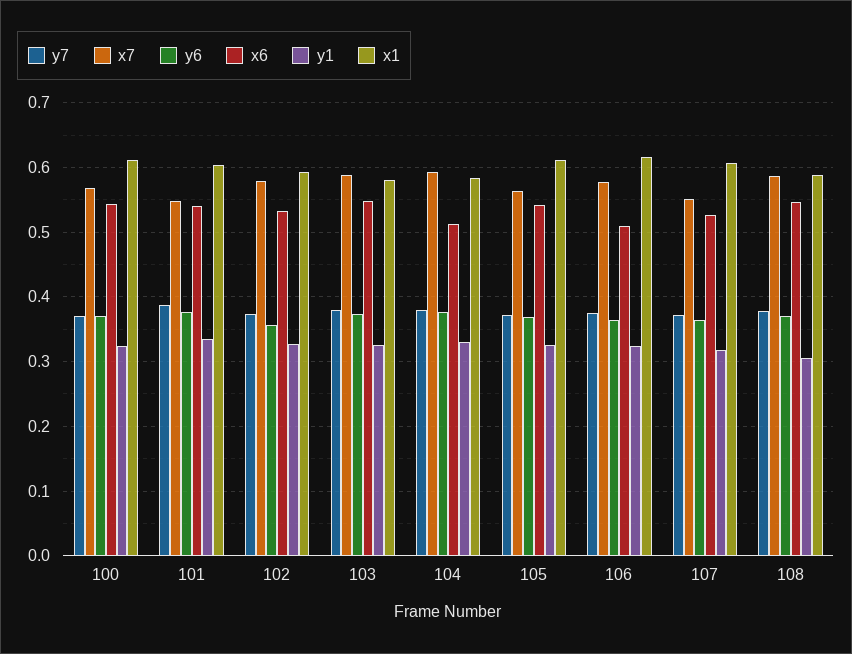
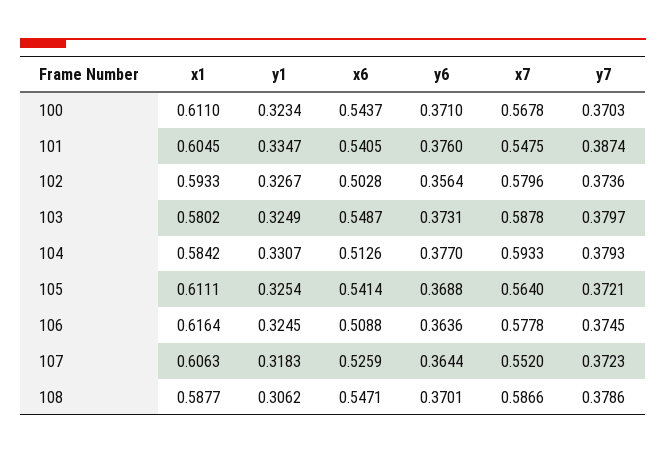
  {
    "y7": {
      "100": 0.3703,
      "101": 0.3874,
      "102": 0.3736,
      "103": 0.3797,
      "104": 0.3793,
      "105": 0.3721,
      "106": 0.3745,
      "107": 0.3723,
      "108": 0.3786
    },
    "x7": {
      "100": 0.5678,
      "101": 0.5475,
      "102": 0.5796,
      "103": 0.5878,
      "104": 0.5933,
      "105": 0.564,
      "106": 0.5778,
      "107": 0.552,
      "108": 0.5866
    },
    "y6": {
      "100": 0.371,
      "101": 0.376,
      "102": 0.3564,
      "103": 0.3731,
      "104": 0.377,
      "105": 0.3688,
      "106": 0.3636,
      "107": 0.3644,
      "108": 0.3701
    },
    "x6": {
      "100": 0.5437,
      "101": 0.5405,
-     "102": 0.53,
+     "102": 0.5028,
      "103": 0.5487,
      "104": 0.5126,
      "105": 0.5414,
      "106": 0.5088,
      "107": 0.5259,
      "108": 0.5471
    },
    "y1": {
      "100": 0.3234,
      "101": 0.3347,
      "102": 0.3267,
      "103": 0.3249,
      "104": 0.3307,
      "105": 0.3254,
      "106": 0.3245,
      "107": 0.3183,
      "108": 0.3062
    },
    "x1": {
      "100": 0.611,
      "101": 0.6045,
      "102": 0.5933,
      "103": 0.5802,
      "104": 0.5842,
      "105": 0.6111,
      "106": 0.6164,
      "107": 0.6063,
      "108": 0.5877
    }
  }

